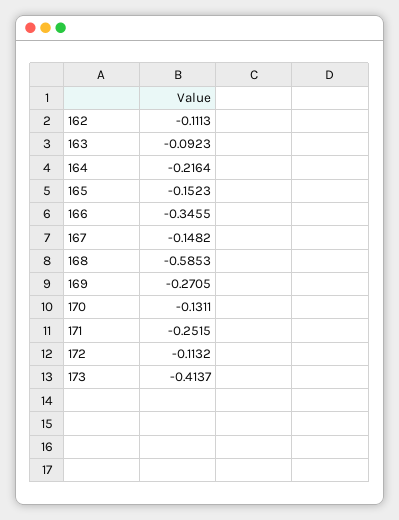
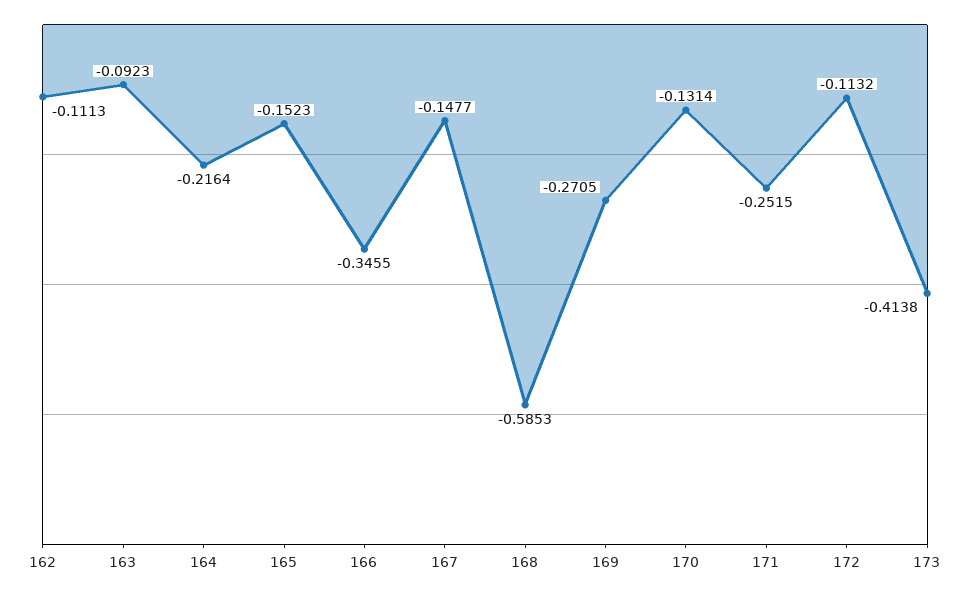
  {
    "162": -0.1113,
    "163": -0.0923,
    "164": -0.2164,
    "165": -0.1523,
    "166": -0.3455,
-   "167": -0.1482,
+   "167": -0.1477,
    "168": -0.5853,
    "169": -0.2705,
-   "170": -0.1311,
+   "170": -0.1314,
    "171": -0.2515,
    "172": -0.1132,
-   "173": -0.4137
+   "173": -0.4138
  }

